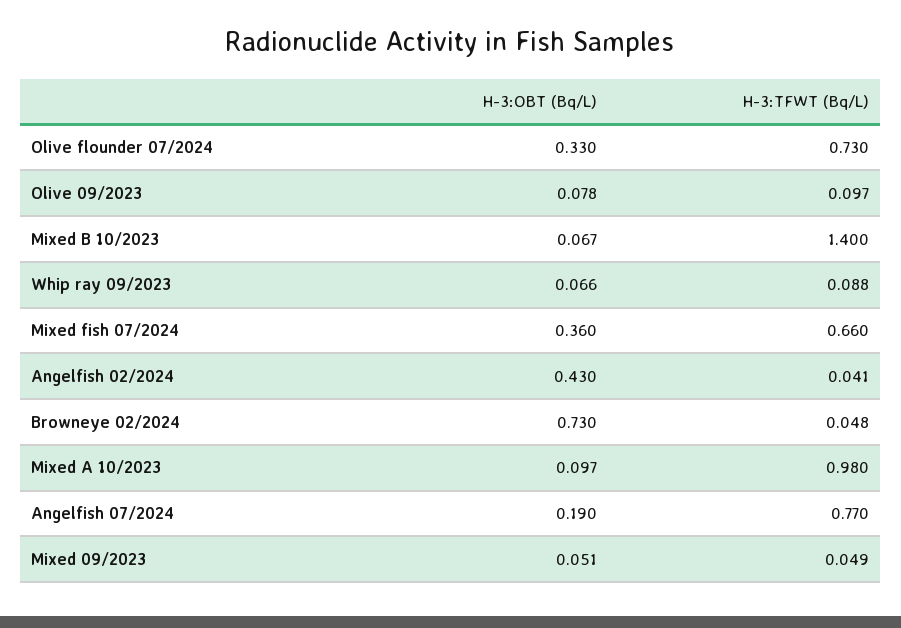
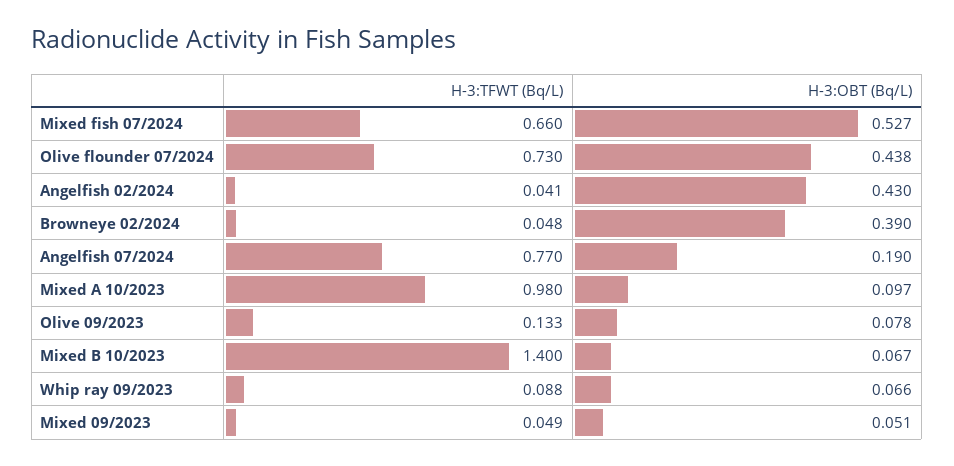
  {
    "H-3:OBT (Bq/L)": {
-     "Olive flounder 07/2024": 0.33,
+     "Olive flounder 07/2024": 0.438,
      "Olive 09/2023": 0.078,
      "Mixed B 10/2023": 0.067,
      "Whip ray 09/2023": 0.066,
-     "Mixed fish 07/2024": 0.36,
+     "Mixed fish 07/2024": 0.527,
      "Angelfish 02/2024": 0.43,
-     "Browneye 02/2024": 0.73,
+     "Browneye 02/2024": 0.39,
      "Mixed A 10/2023": 0.097,
      "Angelfish 07/2024": 0.19,
      "Mixed 09/2023": 0.051
    },
    "H-3:TFWT (Bq/L)": {
      "Olive flounder 07/2024": 0.73,
-     "Olive 09/2023": 0.097,
+     "Olive 09/2023": 0.133,
      "Mixed B 10/2023": 1.4,
      "Whip ray 09/2023": 0.088,
      "Mixed fish 07/2024": 0.66,
      "Angelfish 02/2024": 0.041,
      "Browneye 02/2024": 0.048,
      "Mixed A 10/2023": 0.98,
      "Angelfish 07/2024": 0.77,
      "Mixed 09/2023": 0.049
    }
  }

